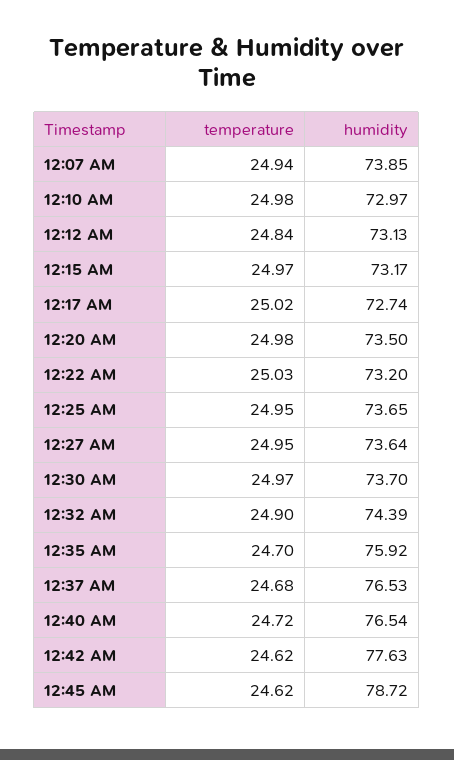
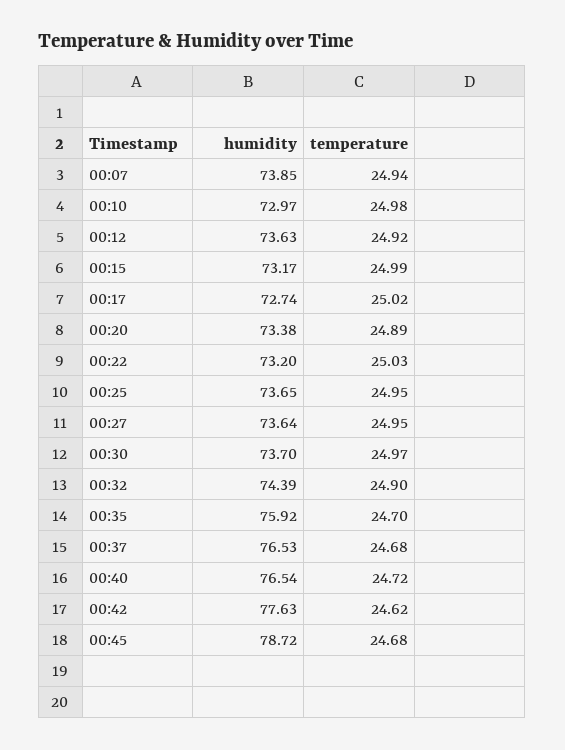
  {
    "temperature": {
      "12:07 AM": 24.94,
      "12:10 AM": 24.98,
-     "12:12 AM": 24.84,
+     "12:12 AM": 24.92,
-     "12:15 AM": 24.97,
+     "12:15 AM": 24.99,
      "12:17 AM": 25.02,
-     "12:20 AM": 24.98,
+     "12:20 AM": 24.89,
      "12:22 AM": 25.03,
      "12:25 AM": 24.95,
      "12:27 AM": 24.95,
      "12:30 AM": 24.97,
      "12:32 AM": 24.9,
      "12:35 AM": 24.7,
      "12:37 AM": 24.68,
      "12:40 AM": 24.72,
      "12:42 AM": 24.62,
-     "12:45 AM": 24.62
+     "12:45 AM": 24.68
    },
    "humidity": {
      "12:07 AM": 73.85,
      "12:10 AM": 72.97,
-     "12:12 AM": 73.13,
+     "12:12 AM": 73.63,
      "12:15 AM": 73.17,
      "12:17 AM": 72.74,
-     "12:20 AM": 73.5,
+     "12:20 AM": 73.38,
      "12:22 AM": 73.2,
      "12:25 AM": 73.65,
      "12:27 AM": 73.64,
      "12:30 AM": 73.7,
      "12:32 AM": 74.39,
      "12:35 AM": 75.92,
      "12:37 AM": 76.53,
      "12:40 AM": 76.54,
      "12:42 AM": 77.63,
      "12:45 AM": 78.72
    }
  }

